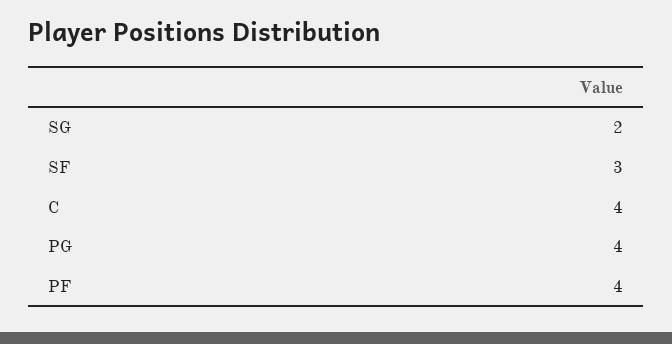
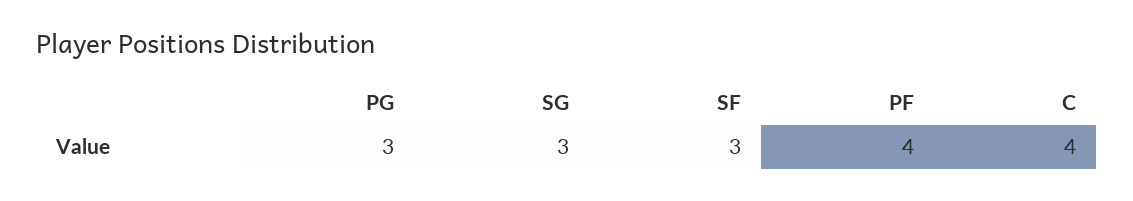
  {
-   "SG": 2,
+   "SG": 3,
    "SF": 3,
    "C": 4,
-   "PG": 4,
+   "PG": 3,
    "PF": 4
  }

